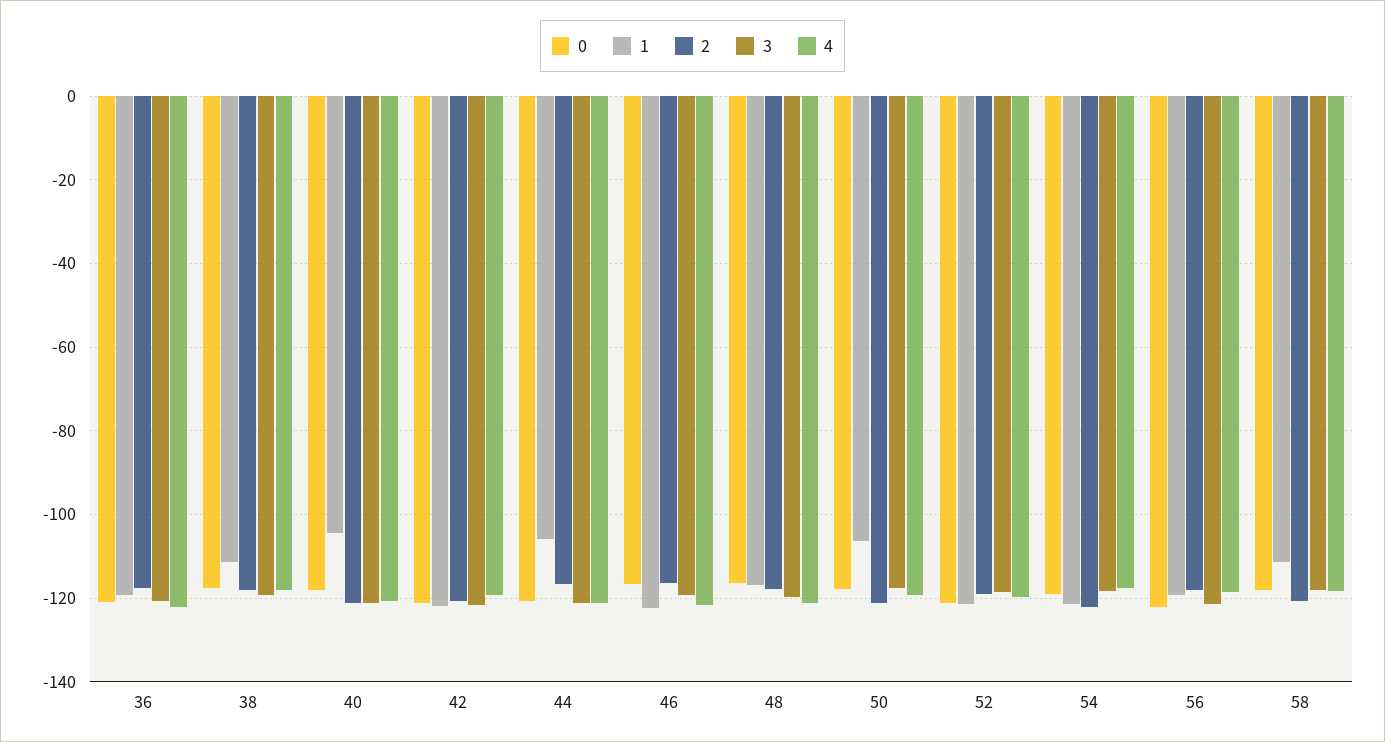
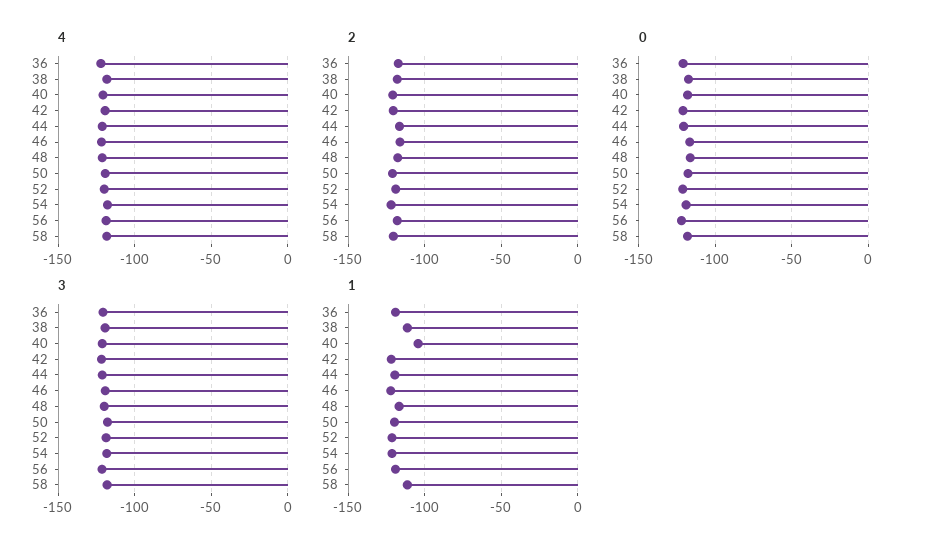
  {
    "0": {
      "36": -122,
      "38": -118,
      "40": -118,
      "42": -122,
      "44": -120,
      "46": -116,
      "48": -116,
      "50": -118,
      "52": -122,
      "54": -120,
      "56": -122,
      "58": -118
    },
    "1": {
      "36": -120,
      "38": -112,
      "40": -104,
      "42": -122,
-     "44": -106,
+     "44": -120,
      "46": -122,
      "48": -116,
-     "50": -106,
+     "50": -120,
      "52": -122,
      "54": -122,
      "56": -120,
      "58": -112
    },
    "2": {
      "36": -118,
      "38": -118,
      "40": -122,
      "42": -120,
      "44": -116,
      "46": -116,
      "48": -118,
      "50": -122,
      "52": -120,
      "54": -122,
      "56": -118,
      "58": -120
    },
    "3": {
      "36": -120,
      "38": -120,
      "40": -122,
      "42": -122,
      "44": -122,
      "46": -120,
      "48": -120,
      "50": -118,
      "52": -118,
      "54": -118,
      "56": -122,
      "58": -118
    },
    "4": {
      "36": -122,
      "38": -118,
      "40": -120,
      "42": -120,
      "44": -122,
      "46": -122,
      "48": -122,
      "50": -120,
      "52": -120,
      "54": -118,
      "56": -118,
      "58": -118
    }
  }

